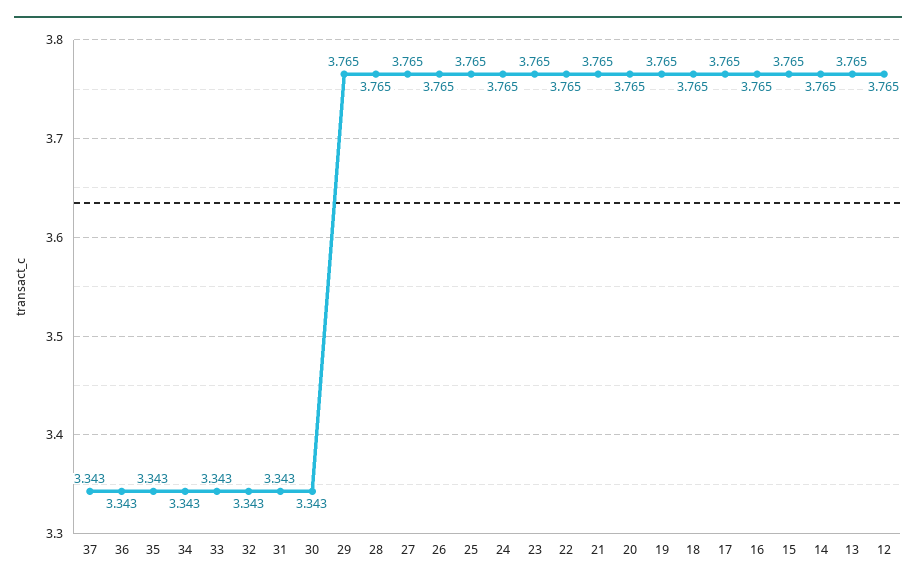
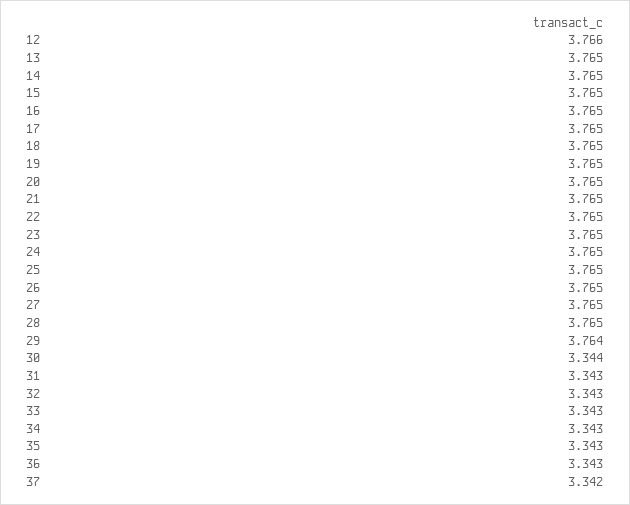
  {
-   "37": 3.343,
+   "37": 3.342,
    "36": 3.343,
    "35": 3.343,
    "34": 3.343,
    "33": 3.343,
    "32": 3.343,
    "31": 3.343,
-   "30": 3.343,
+   "30": 3.344,
-   "29": 3.765,
+   "29": 3.764,
    "28": 3.765,
    "27": 3.765,
    "26": 3.765,
    "25": 3.765,
    "24": 3.765,
    "23": 3.765,
    "22": 3.765,
    "21": 3.765,
    "20": 3.765,
    "19": 3.765,
    "18": 3.765,
    "17": 3.765,
    "16": 3.765,
    "15": 3.765,
    "14": 3.765,
    "13": 3.765,
-   "12": 3.765
+   "12": 3.766
  }

